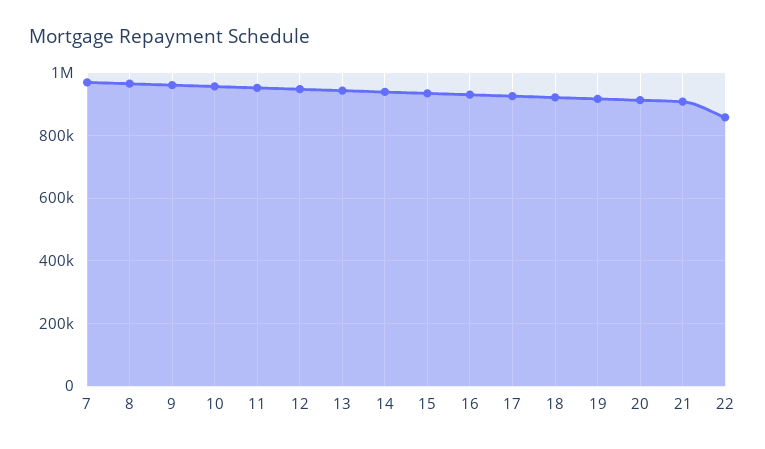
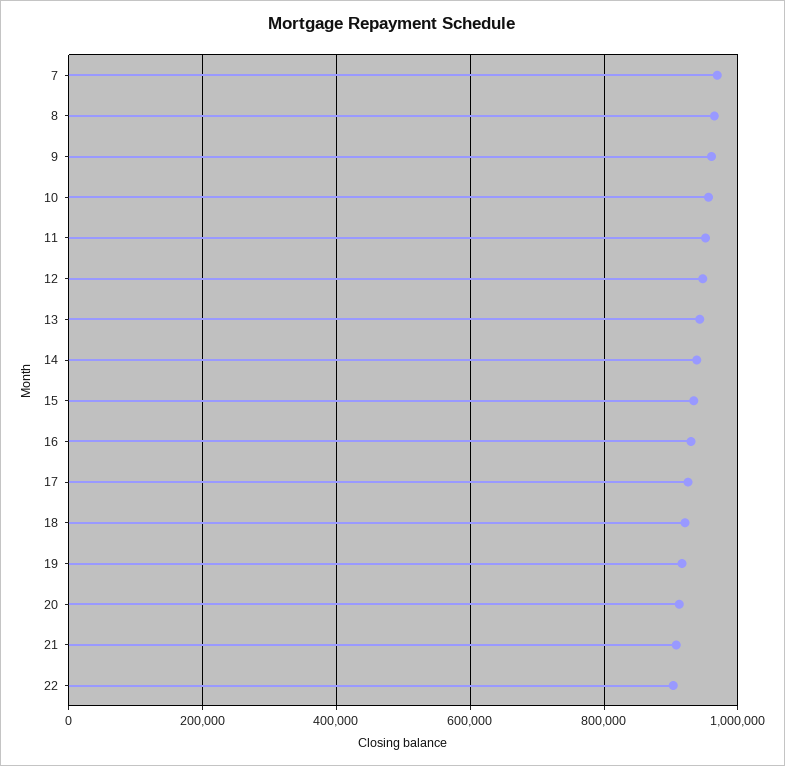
  {
    "7": 960000,
    "8": 960000,
    "9": 960000,
    "10": 960000,
    "11": 960000,
    "12": 940000,
    "13": 940000,
    "14": 940000,
    "15": 940000,
    "16": 920000,
    "17": 920000,
    "18": 920000,
    "19": 920000,
    "20": 920000,
    "21": 900000,
-   "22": 860000
+   "22": 900000
  }

